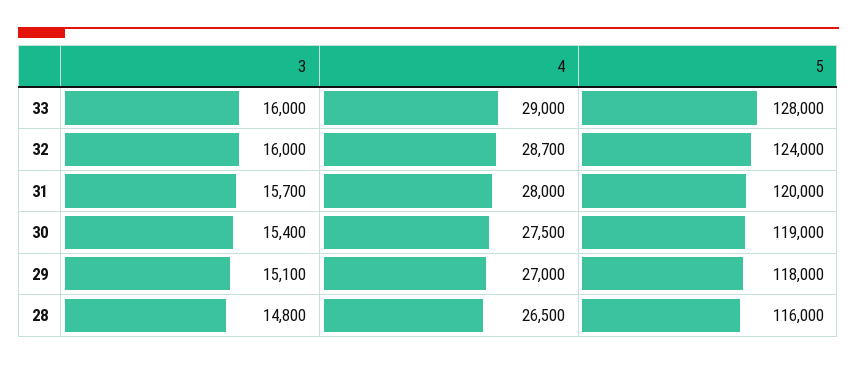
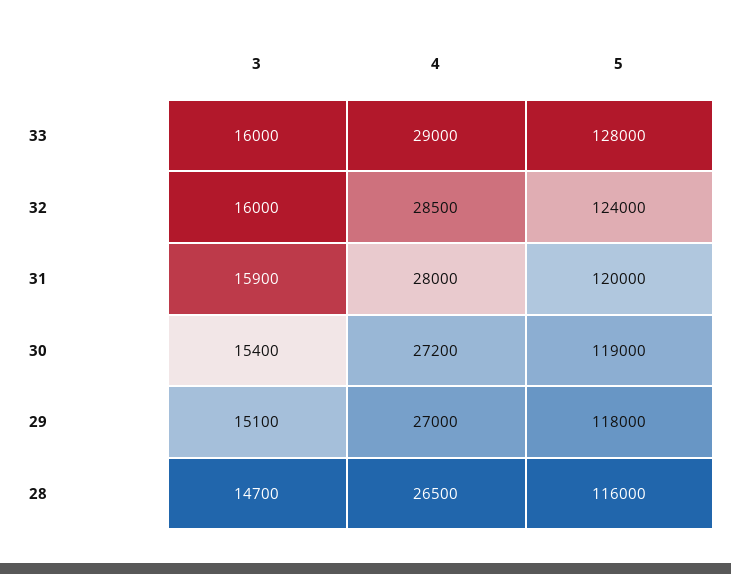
  {
    "3": {
      "33": 16000,
      "32": 16000,
-     "31": 15700,
+     "31": 15900,
      "30": 15400,
      "29": 15100,
-     "28": 14800
+     "28": 14700
    },
    "4": {
      "33": 29000,
-     "32": 28700,
+     "32": 28500,
      "31": 28000,
-     "30": 27500,
+     "30": 27200,
      "29": 27000,
      "28": 26500
    },
    "5": {
      "33": 128000,
      "32": 124000,
      "31": 120000,
      "30": 119000,
      "29": 118000,
      "28": 116000
    }
  }

